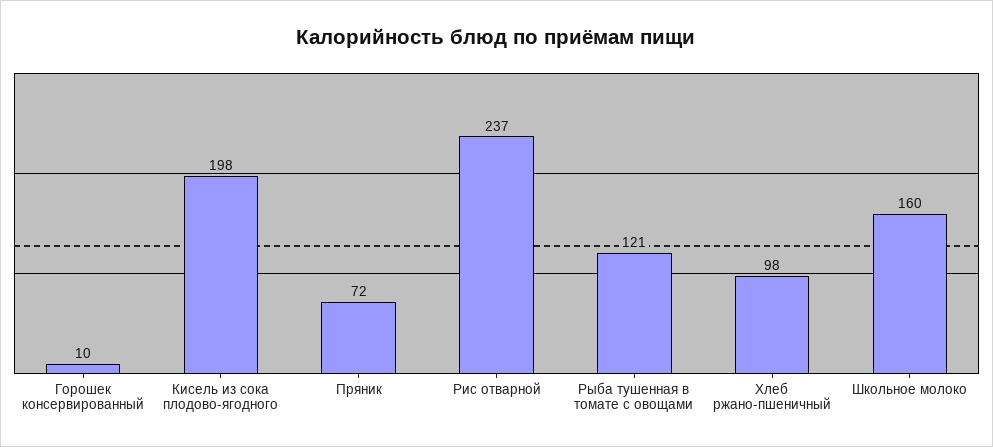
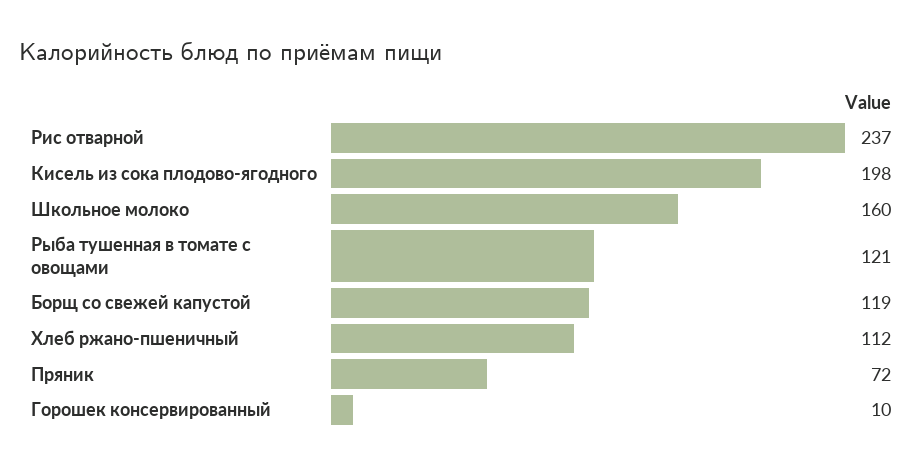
  {
    "Горошек консервированный": 10,
    "Кисель из сока плодово-ягодного": 198,
    "Пряник": 72,
    "Рис отварной": 237,
    "Рыба тушенная в томате с овощами": 121,
-   "Хлеб ржано-пшеничный": 98,
+   "Хлеб ржано-пшеничный": 112,
-   "Школьное молоко": 160
+   "Школьное молоко": 160,
+   "Борщ со свежей капустой": 119
  }

